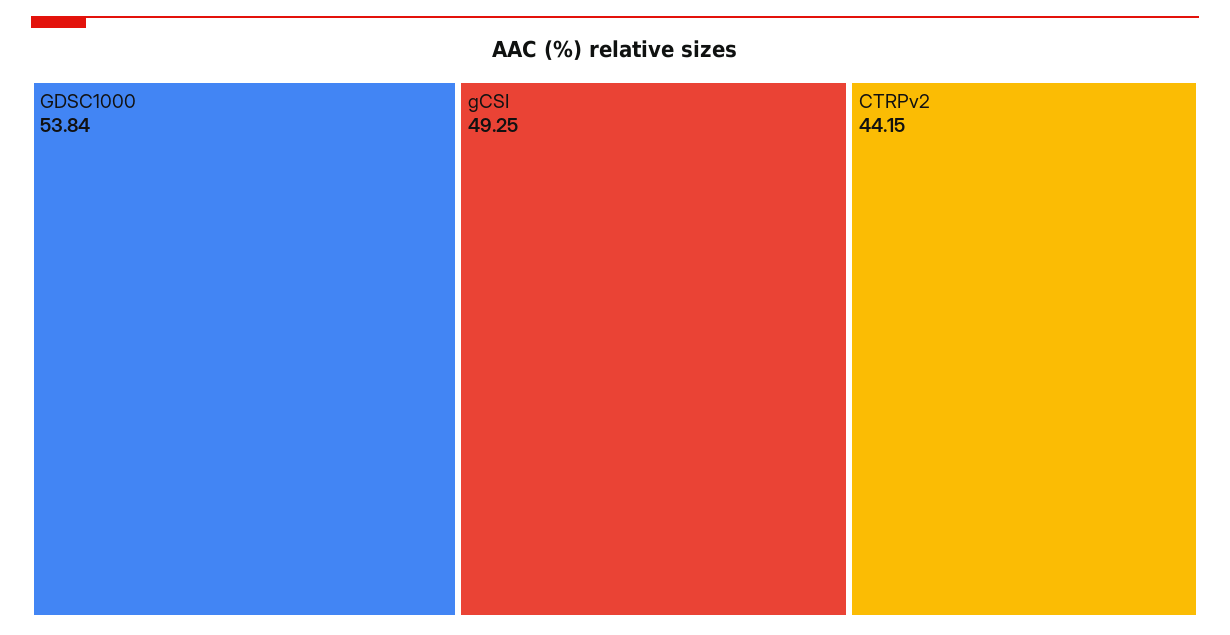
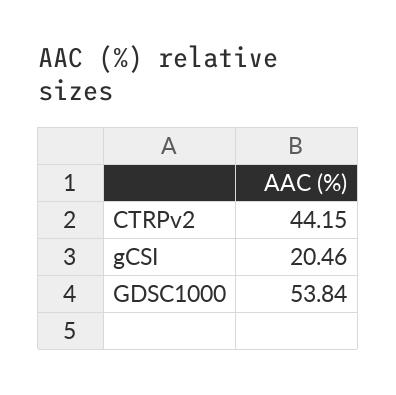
  {
    "GDSC1000": 53.84,
-   "gCSI": 49.25,
+   "gCSI": 20.46,
    "CTRPv2": 44.15
  }

